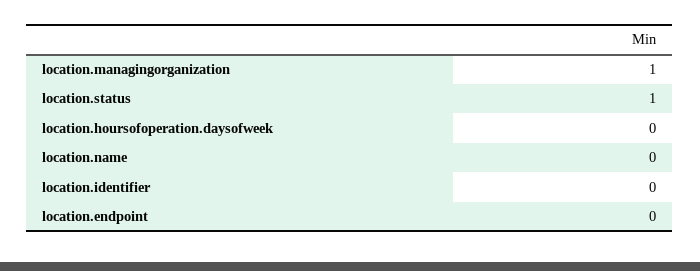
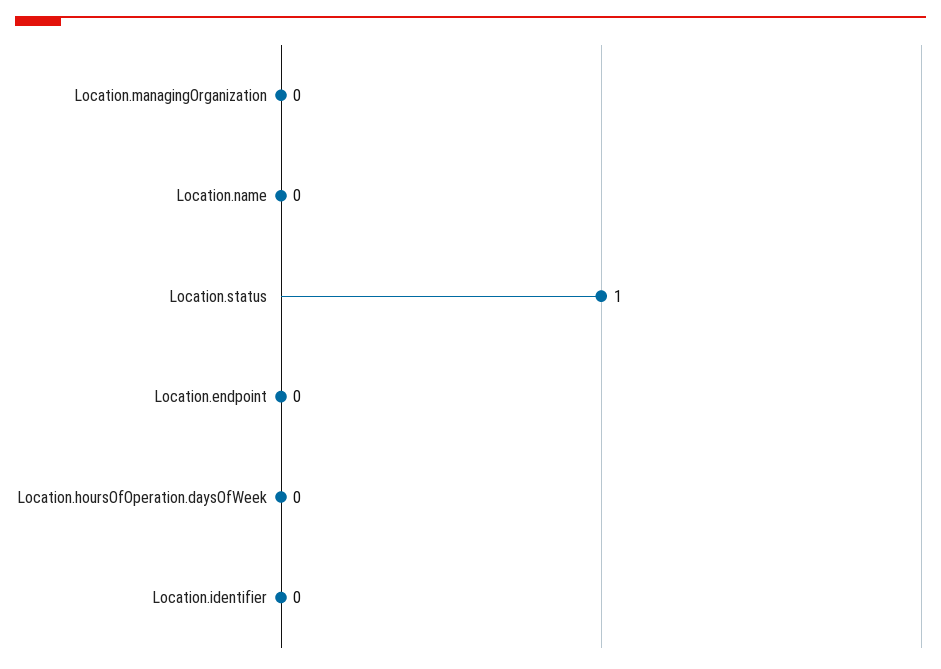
  {
-   "location.managingorganization": 1,
+   "location.managingorganization": 0,
    "location.status": 1,
    "location.hoursofoperation.daysofweek": 0,
    "location.name": 0,
    "location.identifier": 0,
    "location.endpoint": 0
  }

